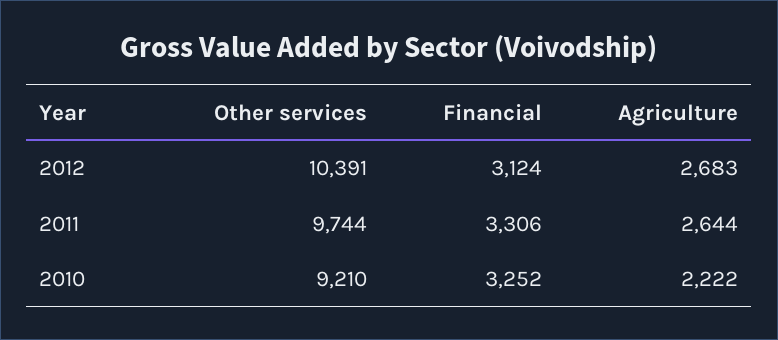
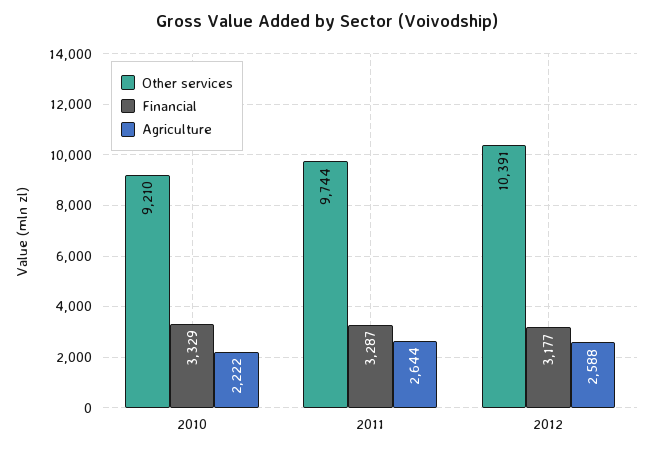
  {
    "Other services": {
      "2012": 10391,
      "2011": 9744,
      "2010": 9210
    },
    "Financial": {
-     "2012": 3124,
+     "2012": 3177,
-     "2011": 3306,
+     "2011": 3287,
-     "2010": 3252
+     "2010": 3329
    },
    "Agriculture": {
-     "2012": 2683,
+     "2012": 2588,
      "2011": 2644,
      "2010": 2222
    }
  }

